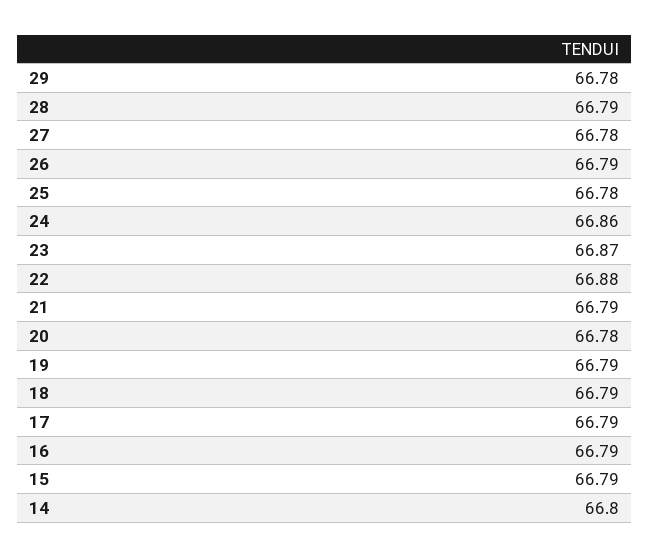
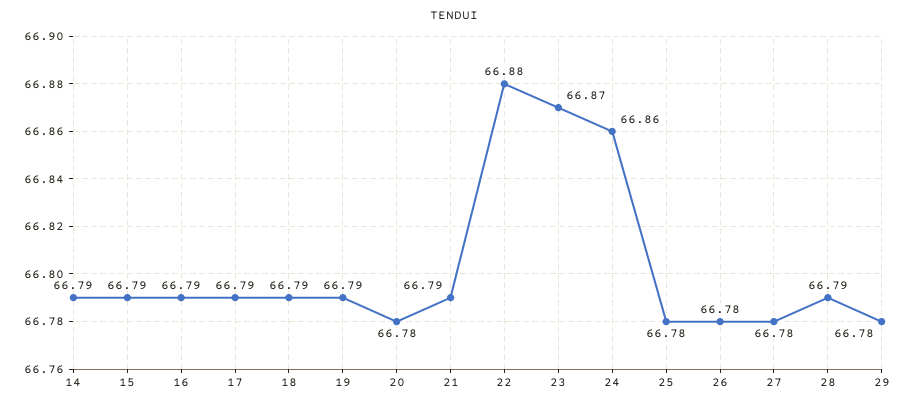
  {
    "29": 66.78,
    "28": 66.79,
    "27": 66.78,
-   "26": 66.79,
+   "26": 66.78,
    "25": 66.78,
    "24": 66.86,
    "23": 66.87,
    "22": 66.88,
    "21": 66.79,
    "20": 66.78,
    "19": 66.79,
    "18": 66.79,
    "17": 66.79,
    "16": 66.79,
    "15": 66.79,
-   "14": 66.8
+   "14": 66.79
  }

